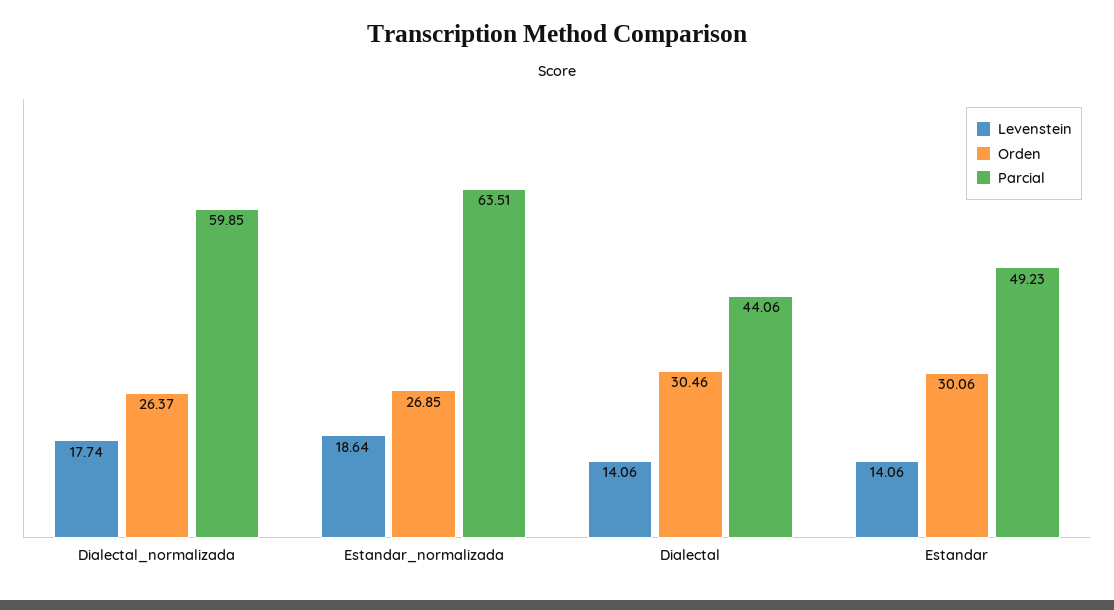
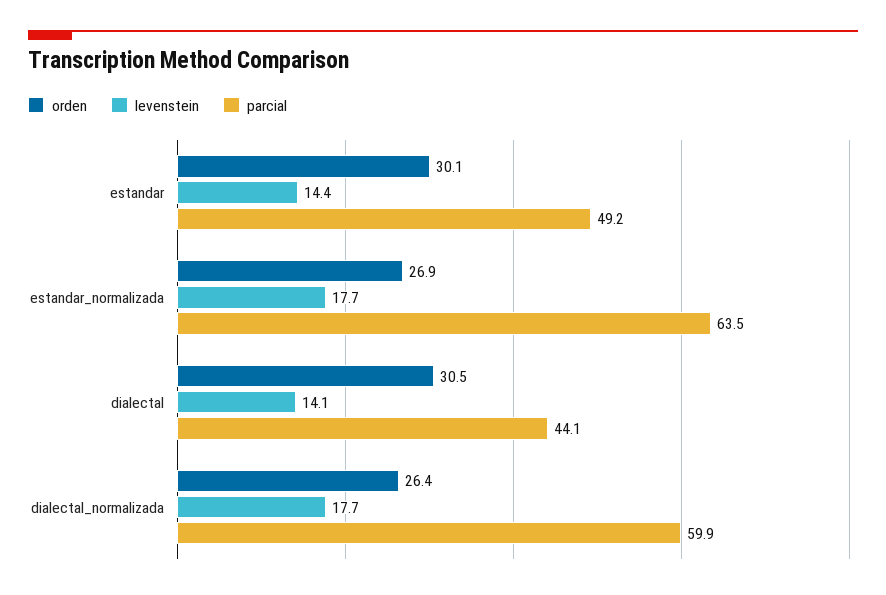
  {
    "Levenstein": {
      "Dialectal_normalizada": 17.74,
-     "Estandar_normalizada": 18.64,
+     "Estandar_normalizada": 17.7,
      "Dialectal": 14.06,
-     "Estandar": 14.06
+     "Estandar": 14.4
    },
    "Orden": {
      "Dialectal_normalizada": 26.37,
      "Estandar_normalizada": 26.85,
      "Dialectal": 30.46,
      "Estandar": 30.06
    },
    "Parcial": {
      "Dialectal_normalizada": 59.85,
      "Estandar_normalizada": 63.51,
      "Dialectal": 44.06,
      "Estandar": 49.23
    }
  }

